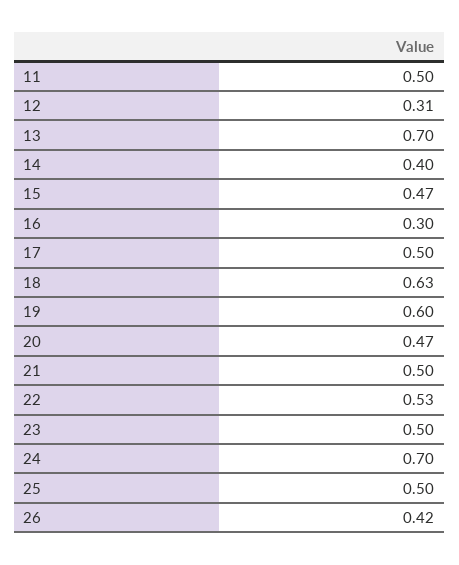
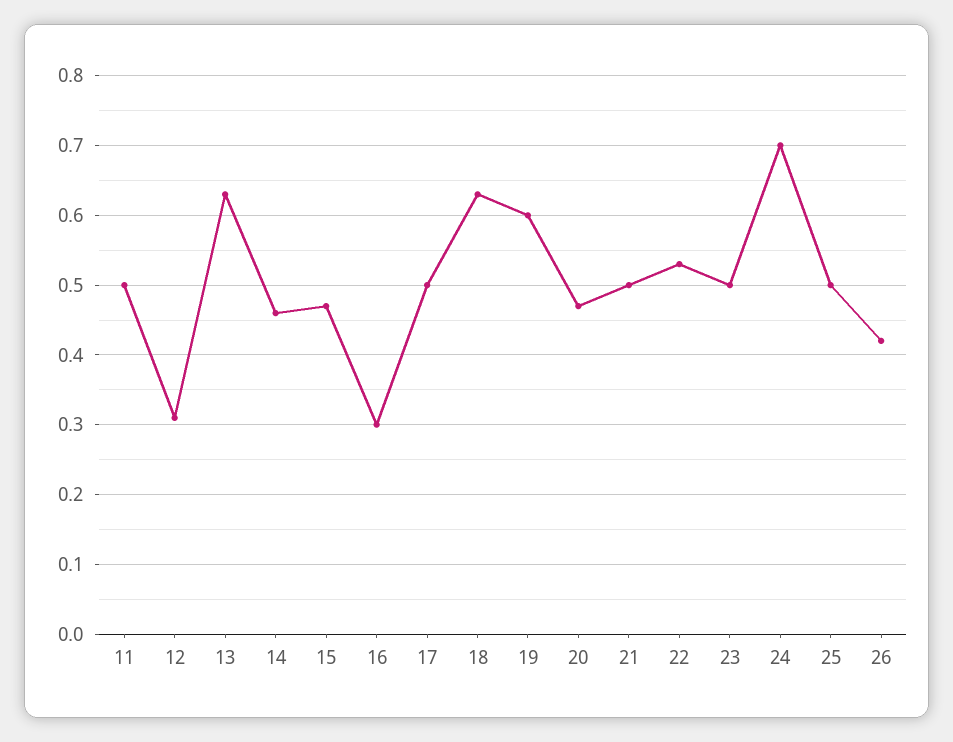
  {
    "11": 0.5,
    "12": 0.31,
-   "13": 0.7,
+   "13": 0.63,
-   "14": 0.4,
+   "14": 0.46,
    "15": 0.47,
    "16": 0.3,
    "17": 0.5,
    "18": 0.63,
    "19": 0.6,
    "20": 0.47,
    "21": 0.5,
    "22": 0.53,
    "23": 0.5,
    "24": 0.7,
    "25": 0.5,
    "26": 0.42
  }

